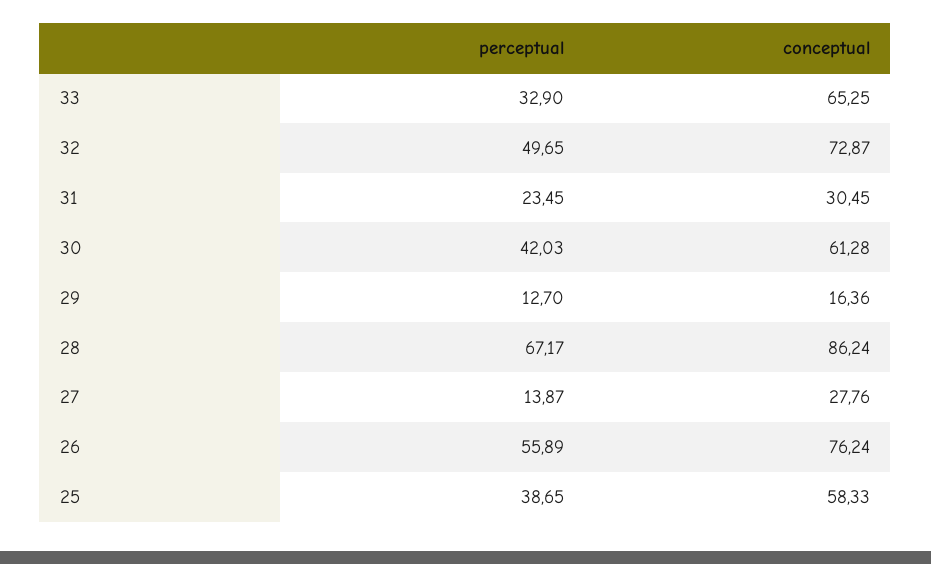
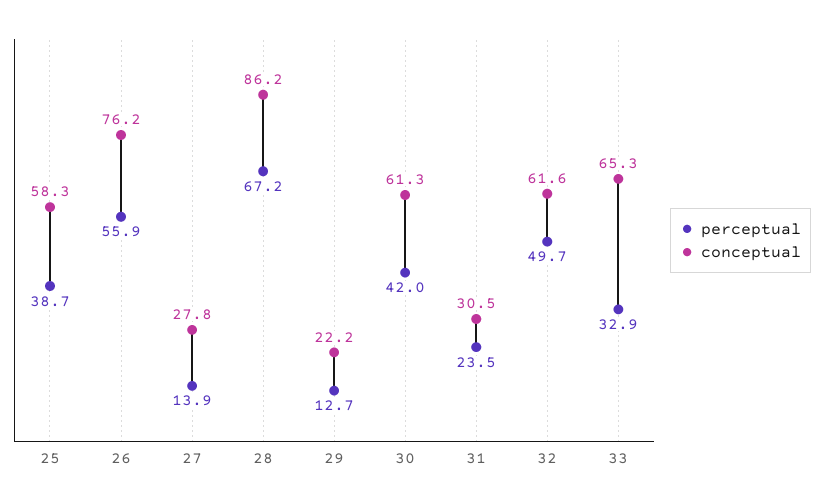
  {
    "perceptual": {
      "33": 32.9,
      "32": 49.65,
      "31": 23.45,
      "30": 42.03,
      "29": 12.7,
      "28": 67.17,
      "27": 13.87,
      "26": 55.89,
      "25": 38.65
    },
    "conceptual": {
      "33": 65.25,
-     "32": 72.87,
+     "32": 61.6,
      "31": 30.45,
      "30": 61.28,
-     "29": 16.36,
+     "29": 22.2,
      "28": 86.24,
      "27": 27.76,
      "26": 76.24,
      "25": 58.33
    }
  }

